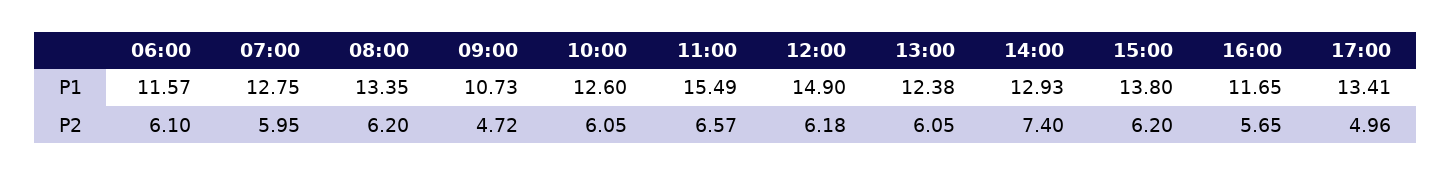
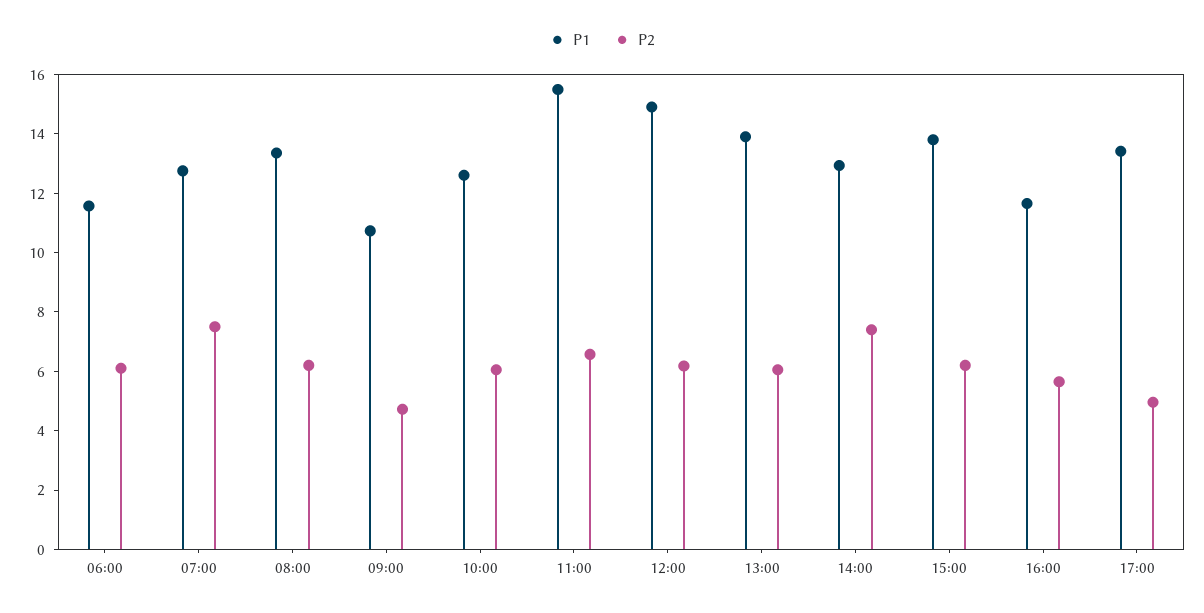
  {
    "P1": {
      "06:00": 11.57,
      "07:00": 12.75,
      "08:00": 13.35,
      "09:00": 10.73,
      "10:00": 12.6,
      "11:00": 15.49,
      "12:00": 14.9,
-     "13:00": 12.38,
+     "13:00": 14,
      "14:00": 12.93,
      "15:00": 13.8,
      "16:00": 11.65,
      "17:00": 13.41
    },
    "P2": {
      "06:00": 6.1,
-     "07:00": 5.95,
+     "07:00": 7.5,
      "08:00": 6.2,
      "09:00": 4.72,
      "10:00": 6.05,
      "11:00": 6.57,
      "12:00": 6.18,
      "13:00": 6.05,
      "14:00": 7.4,
      "15:00": 6.2,
      "16:00": 5.65,
      "17:00": 4.96
    }
  }

